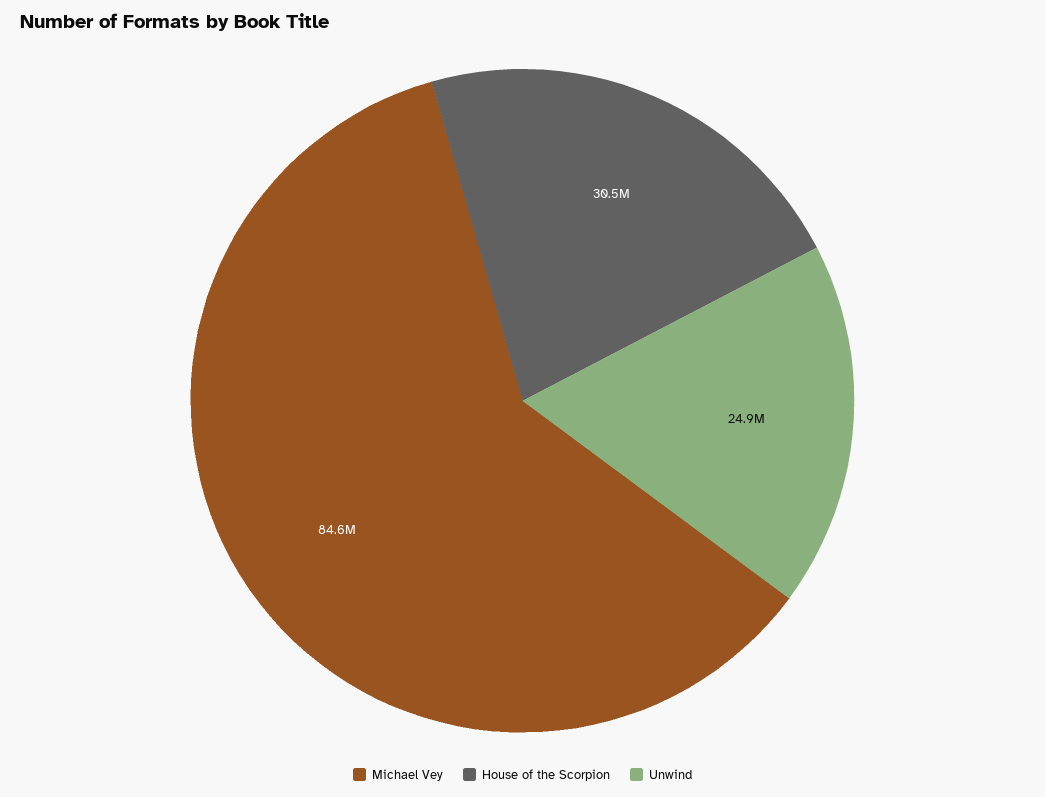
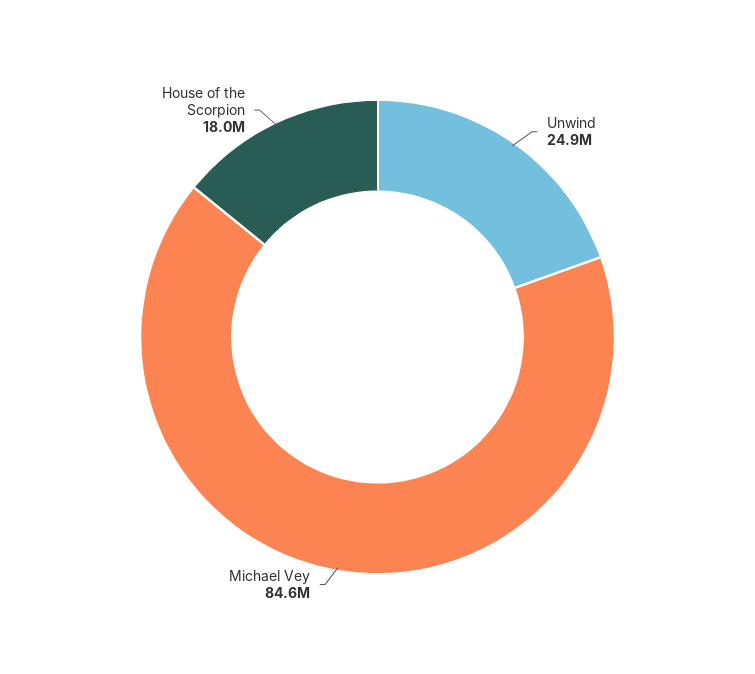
  {
    "Michael Vey": 84600000,
-   "House of the Scorpion": 30500000,
+   "House of the Scorpion": 18000000,
    "Unwind": 24900000
  }

